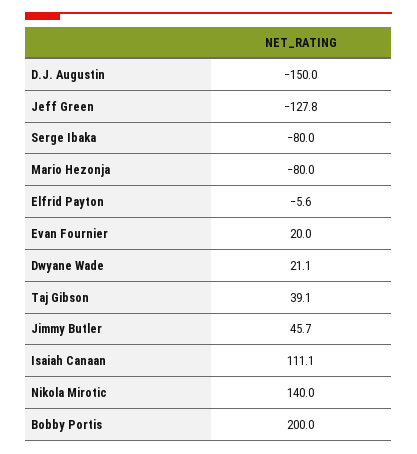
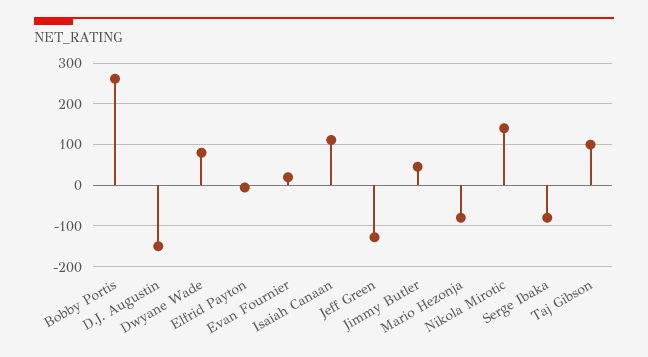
  {
    "D.J. Augustin": -150,
    "Jeff Green": -127.8,
    "Serge Ibaka": -80,
    "Mario Hezonja": -80,
    "Elfrid Payton": -5.6,
    "Evan Fournier": 20,
-   "Dwyane Wade": 21.1,
+   "Dwyane Wade": 80,
-   "Taj Gibson": 39.1,
+   "Taj Gibson": 100,
    "Jimmy Butler": 45.7,
    "Isaiah Canaan": 111.1,
    "Nikola Mirotic": 140,
-   "Bobby Portis": 200
+   "Bobby Portis": 260
  }

